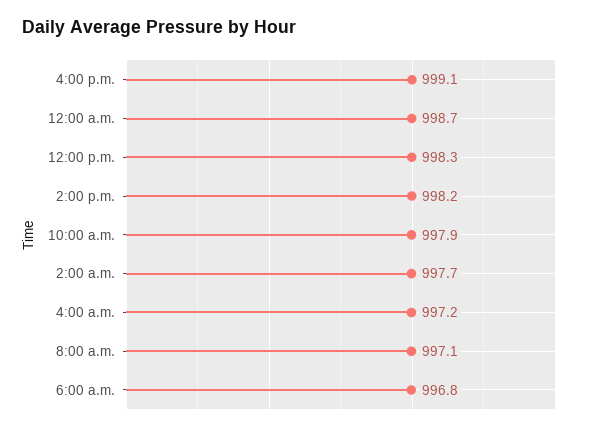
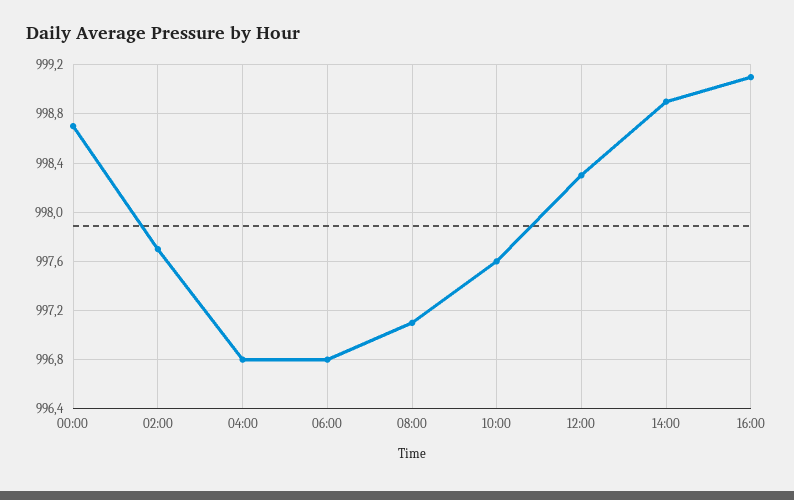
  {
    "4:00 p.m.": 999.1,
    "12:00 a.m.": 998.7,
    "12:00 p.m.": 998.3,
-   "2:00 p.m.": 998.2,
+   "2:00 p.m.": 998.9,
-   "10:00 a.m.": 997.9,
+   "10:00 a.m.": 997.6,
    "2:00 a.m.": 997.7,
-   "4:00 a.m.": 997.2,
+   "4:00 a.m.": 996.8,
    "8:00 a.m.": 997.1,
    "6:00 a.m.": 996.8
  }

